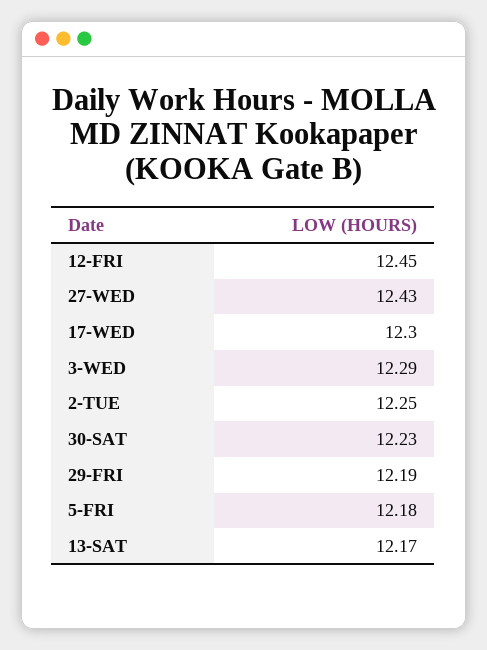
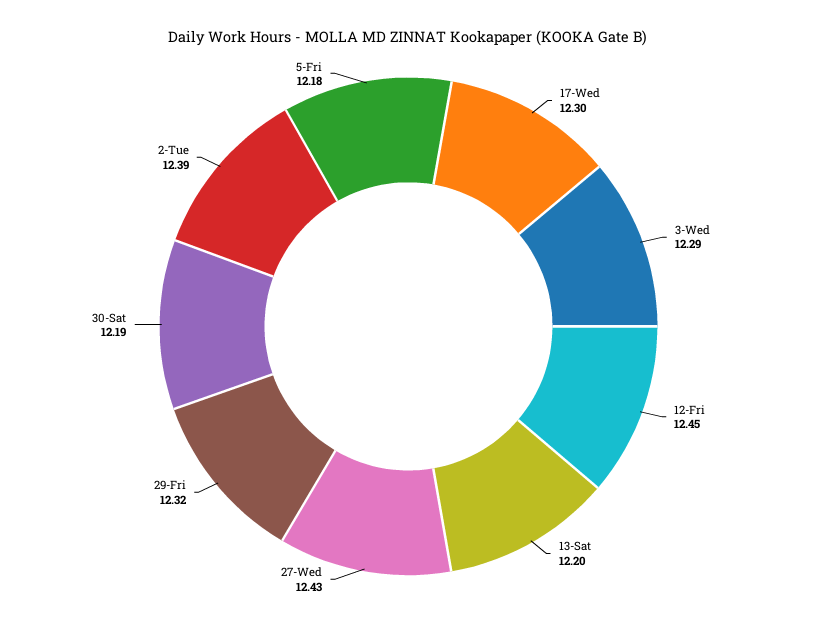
  {
    "12-FRI": 12.45,
    "27-WED": 12.43,
    "17-WED": 12.3,
    "3-WED": 12.29,
-   "2-TUE": 12.25,
+   "2-TUE": 12.39,
-   "30-SAT": 12.23,
+   "30-SAT": 12.19,
-   "29-FRI": 12.19,
+   "29-FRI": 12.32,
    "5-FRI": 12.18,
-   "13-SAT": 12.17
+   "13-SAT": 12.2
  }

